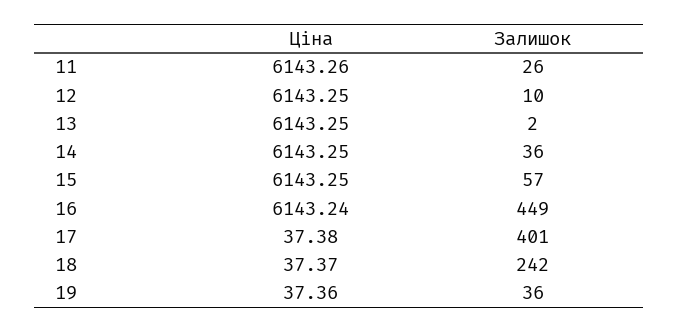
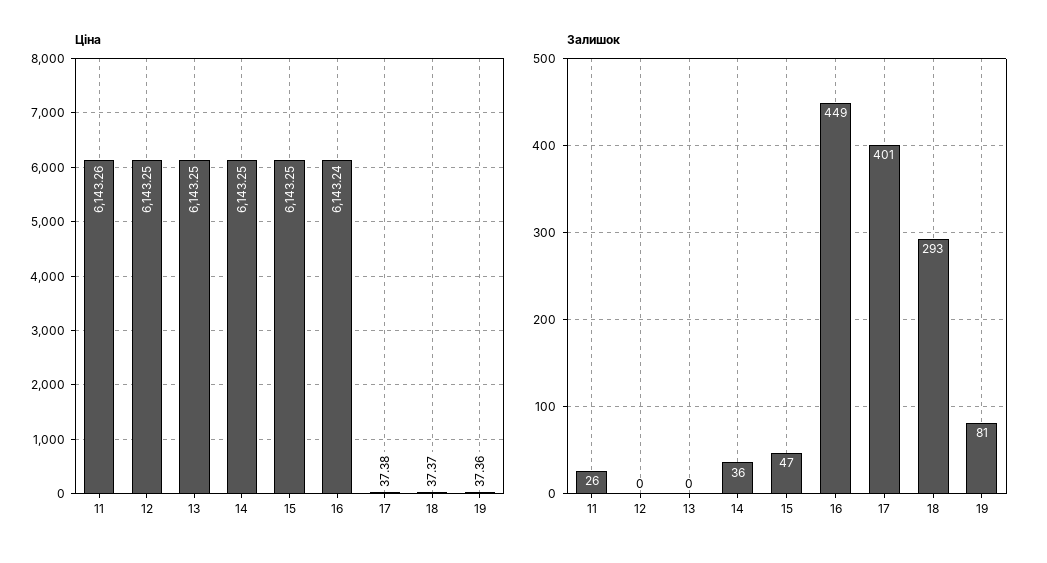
  {
    "Ціна": {
      "11": 6143.26,
      "12": 6143.25,
      "13": 6143.25,
      "14": 6143.25,
      "15": 6143.25,
      "16": 6143.24,
      "17": 37.38,
      "18": 37.37,
      "19": 37.36
    },
    "Залишок": {
      "11": 26,
-     "12": 10,
+     "12": 0,
-     "13": 2,
+     "13": 0,
      "14": 36,
-     "15": 57,
+     "15": 47,
      "16": 449,
      "17": 401,
-     "18": 242,
+     "18": 293,
-     "19": 36
+     "19": 81
    }
  }

